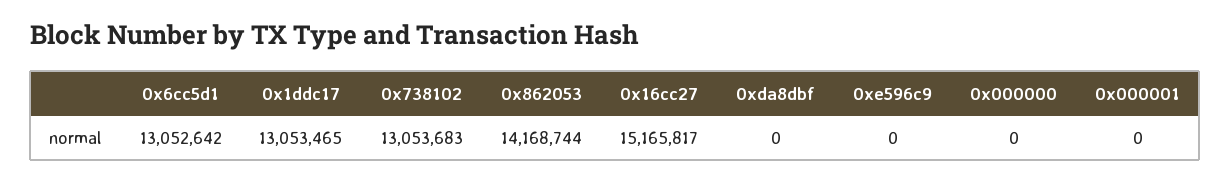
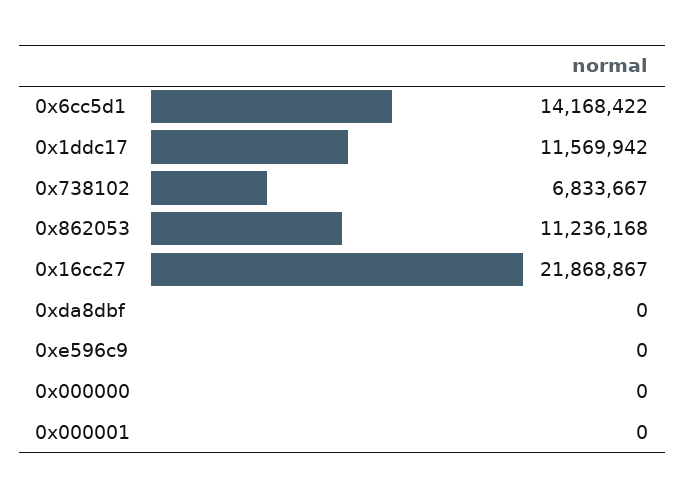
  {
-   "0x6cc5d1": 13052642,
+   "0x6cc5d1": 14168422,
-   "0x1ddc17": 13053465,
+   "0x1ddc17": 11569942,
-   "0x738102": 13053683,
+   "0x738102": 6833667,
-   "0x862053": 14168744,
+   "0x862053": 11236168,
-   "0x16cc27": 15165817,
+   "0x16cc27": 21868867,
    "0xda8dbf": 0,
    "0xe596c9": 0,
    "0x000000": 0,
    "0x000001": 0
  }

